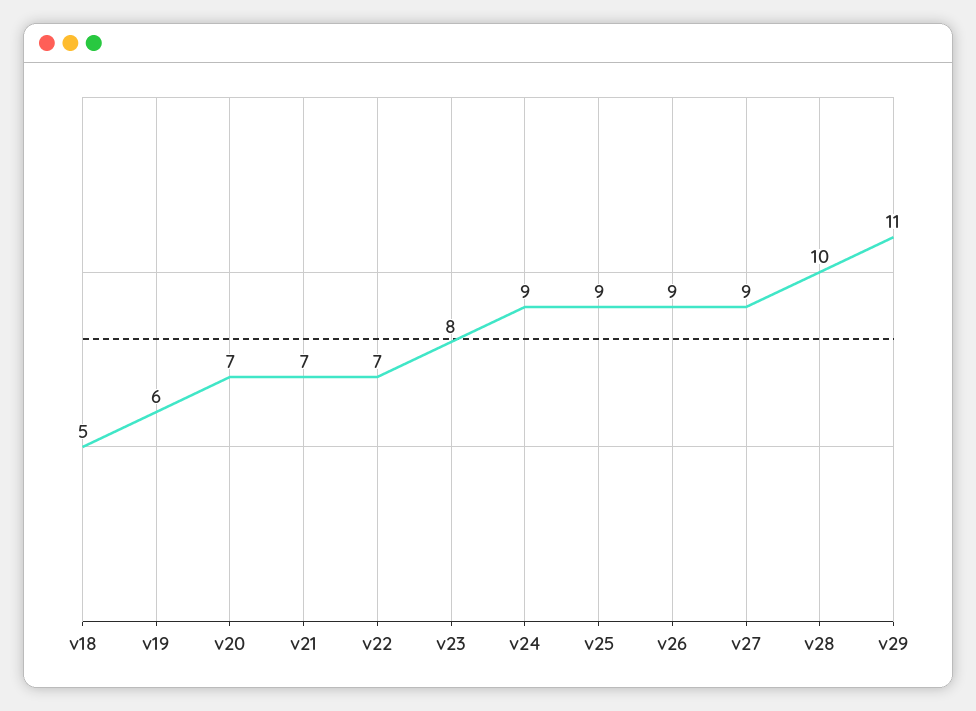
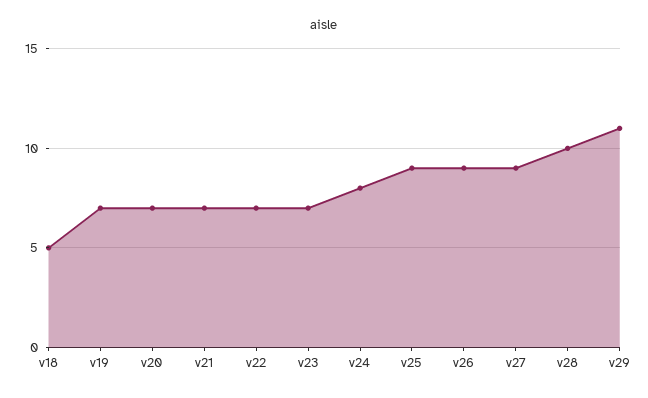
  {
    "v18": 5,
-   "v19": 6,
+   "v19": 7,
    "v20": 7,
    "v21": 7,
    "v22": 7,
-   "v23": 8,
+   "v23": 7,
-   "v24": 9,
+   "v24": 8,
    "v25": 9,
    "v26": 9,
    "v27": 9,
    "v28": 10,
    "v29": 11
  }

